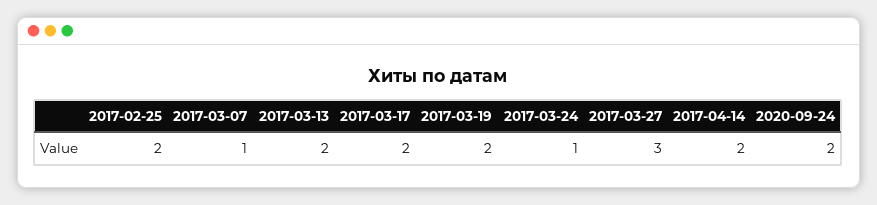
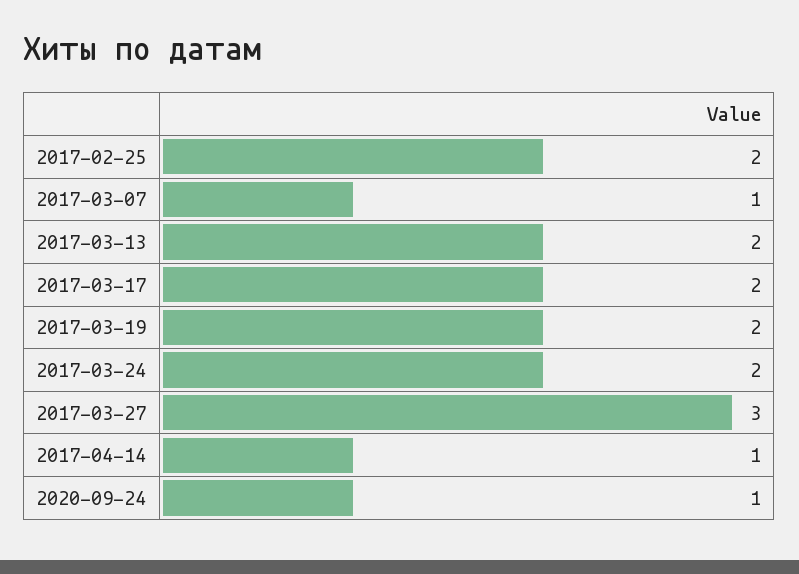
  {
    "2017-02-25": 2,
    "2017-03-07": 1,
    "2017-03-13": 2,
    "2017-03-17": 2,
    "2017-03-19": 2,
-   "2017-03-24": 1,
+   "2017-03-24": 2,
    "2017-03-27": 3,
-   "2017-04-14": 2,
+   "2017-04-14": 1,
-   "2020-09-24": 2
+   "2020-09-24": 1
  }

